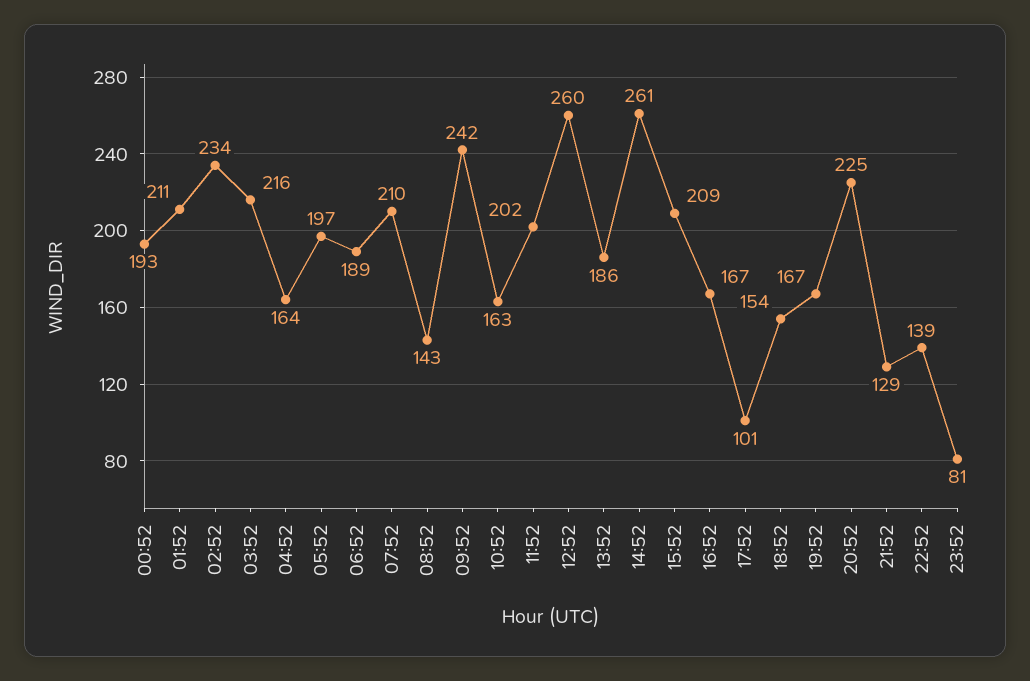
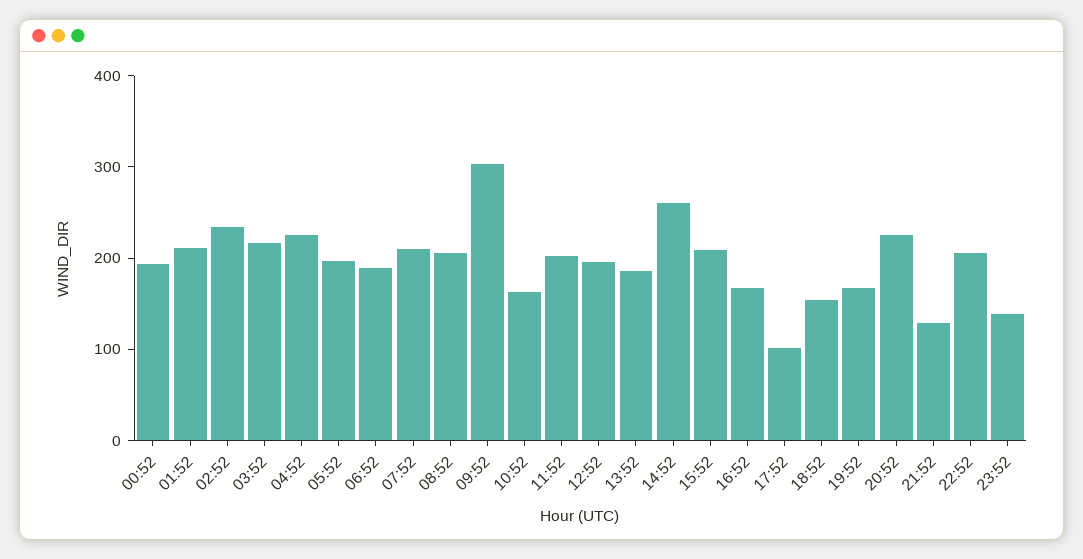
  {
    "00:52": 193,
    "01:52": 211,
    "02:52": 234,
    "03:52": 216,
-   "04:52": 164,
+   "04:52": 220,
    "05:52": 197,
    "06:52": 189,
    "07:52": 210,
-   "08:52": 143,
+   "08:52": 200,
-   "09:52": 242,
+   "09:52": 300,
    "10:52": 163,
    "11:52": 202,
-   "12:52": 260,
+   "12:52": 200,
    "13:52": 186,
    "14:52": 261,
    "15:52": 209,
    "16:52": 167,
    "17:52": 101,
    "18:52": 154,
    "19:52": 167,
    "20:52": 225,
    "21:52": 129,
-   "22:52": 139,
+   "22:52": 200,
-   "23:52": 81
+   "23:52": 140
  }

